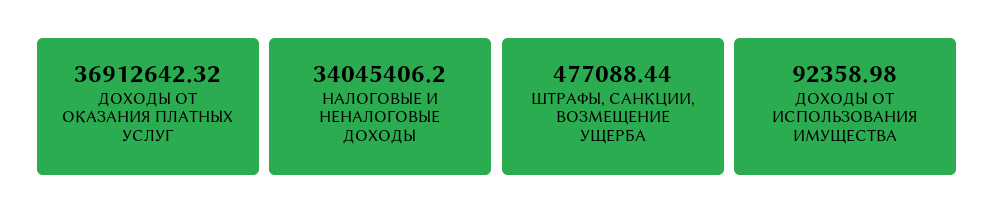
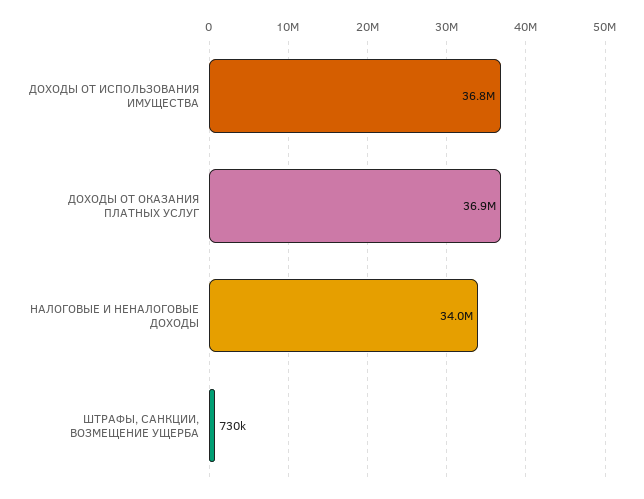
  {
    "ДОХОДЫ ОТ ОКАЗАНИЯ ПЛАТНЫХ УСЛУГ": 36912642.32,
    "НАЛОГОВЫЕ И НЕНАЛОГОВЫЕ ДОХОДЫ": 34045406.2,
-   "ШТРАФЫ, САНКЦИИ, ВОЗМЕЩЕНИЕ УЩЕРБА": 477088.44,
+   "ШТРАФЫ, САНКЦИИ, ВОЗМЕЩЕНИЕ УЩЕРБА": 730000,
-   "ДОХОДЫ ОТ ИСПОЛЬЗОВАНИЯ ИМУЩЕСТВА": 92358.98
+   "ДОХОДЫ ОТ ИСПОЛЬЗОВАНИЯ ИМУЩЕСТВА": 36800000
  }

